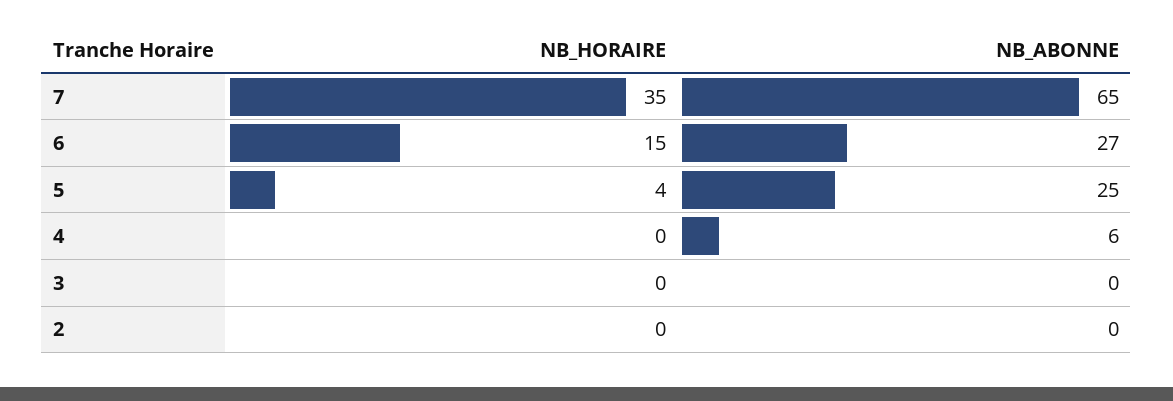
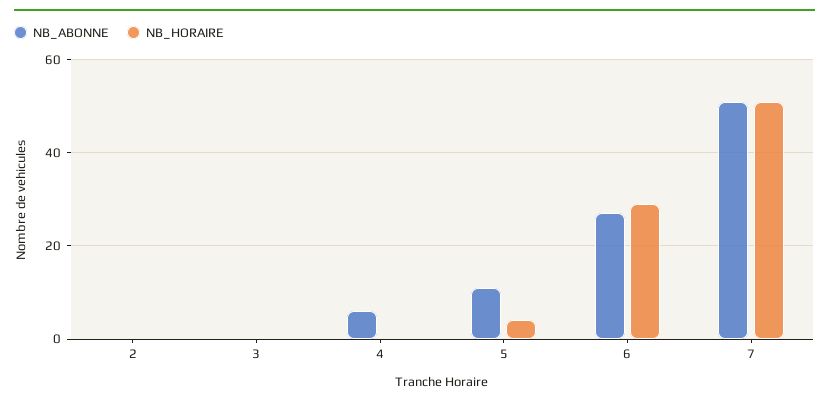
  {
    "NB_HORAIRE": {
-     "7": 35,
+     "7": 50,
-     "6": 15,
+     "6": 30,
      "5": 4,
      "4": 0,
      "3": 0,
      "2": 0
    },
    "NB_ABONNE": {
-     "7": 65,
+     "7": 50,
      "6": 27,
-     "5": 25,
+     "5": 10,
      "4": 6,
      "3": 0,
      "2": 0
    }
  }

